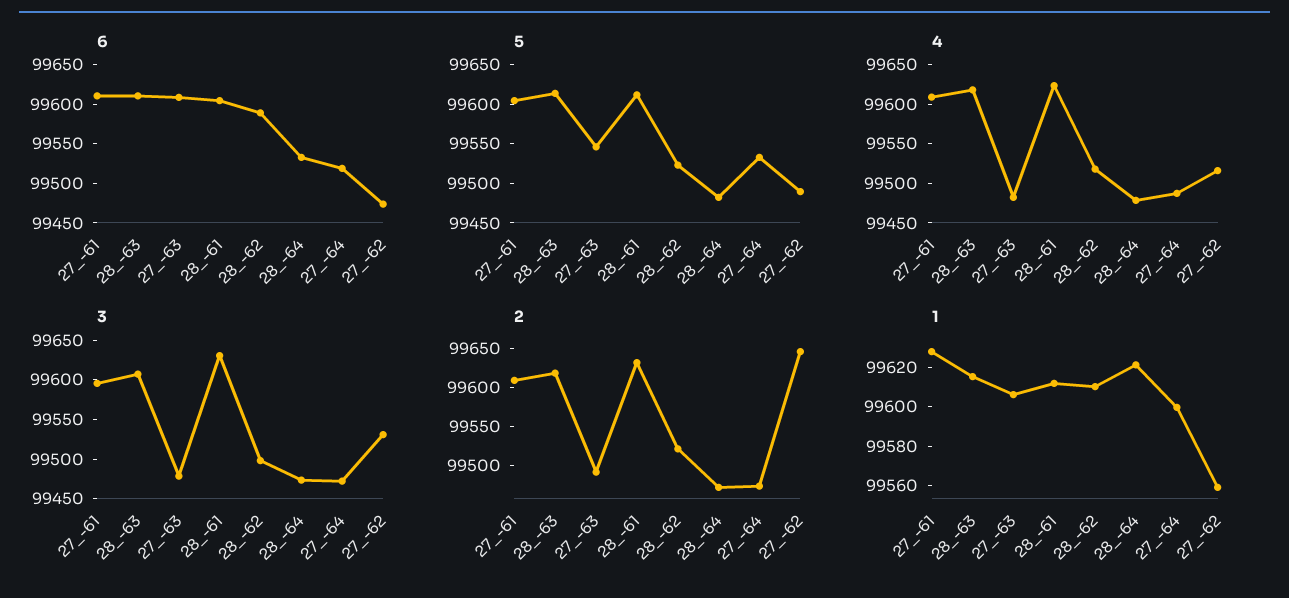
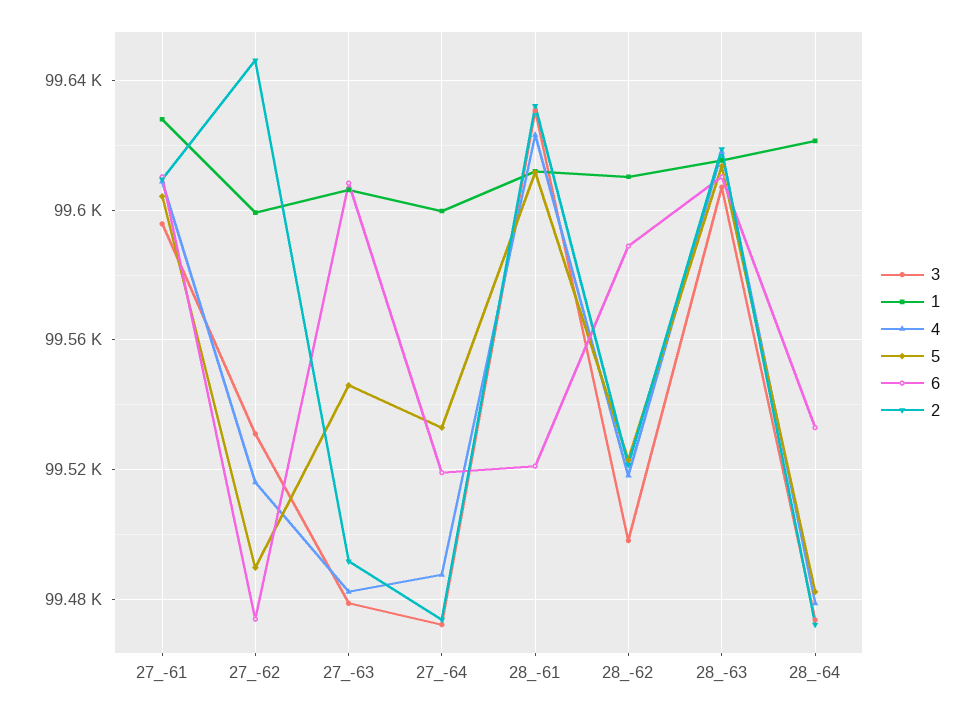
  {
    "6": {
      "27_-61": 99610,
      "28_-63": 99610,
      "27_-63": 99610,
-     "28_-61": 99600,
+     "28_-61": 99520,
      "28_-62": 99590,
      "28_-64": 99535,
      "27_-64": 99520,
      "27_-62": 99475
    },
    "5": {
      "27_-61": 99605,
      "28_-63": 99615,
      "27_-63": 99545,
      "28_-61": 99610,
      "28_-62": 99525,
      "28_-64": 99480,
      "27_-64": 99535,
      "27_-62": 99490
    },
    "4": {
      "27_-61": 99610,
      "28_-63": 99620,
      "27_-63": 99480,
      "28_-61": 99625,
      "28_-62": 99520,
      "28_-64": 99480,
      "27_-64": 99490,
      "27_-62": 99515
    },
    "3": {
      "27_-61": 99595,
      "28_-63": 99605,
      "27_-63": 99480,
      "28_-61": 99630,
      "28_-62": 99500,
      "28_-64": 99475,
      "27_-64": 99470,
      "27_-62": 99530
    },
    "2": {
      "27_-61": 99610,
      "28_-63": 99620,
      "27_-63": 99490,
      "28_-61": 99630,
      "28_-62": 99520,
      "28_-64": 99470,
      "27_-64": 99475,
      "27_-62": 99645
    },
    "1": {
      "27_-61": 99630,
      "28_-63": 99615,
      "27_-63": 99605,
      "28_-61": 99610,
      "28_-62": 99610,
      "28_-64": 99620,
      "27_-64": 99600,
-     "27_-62": 99560
+     "27_-62": 99600
    }
  }

